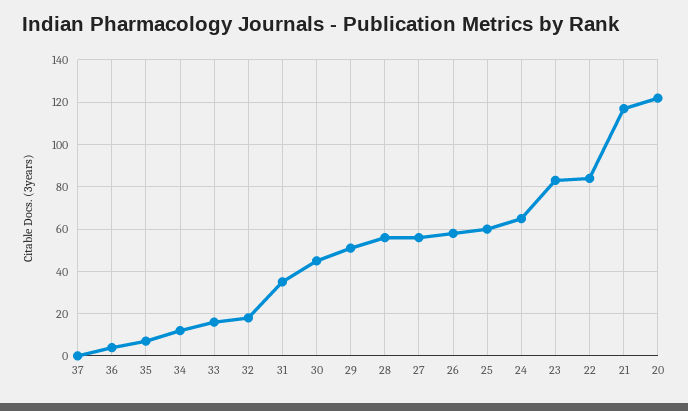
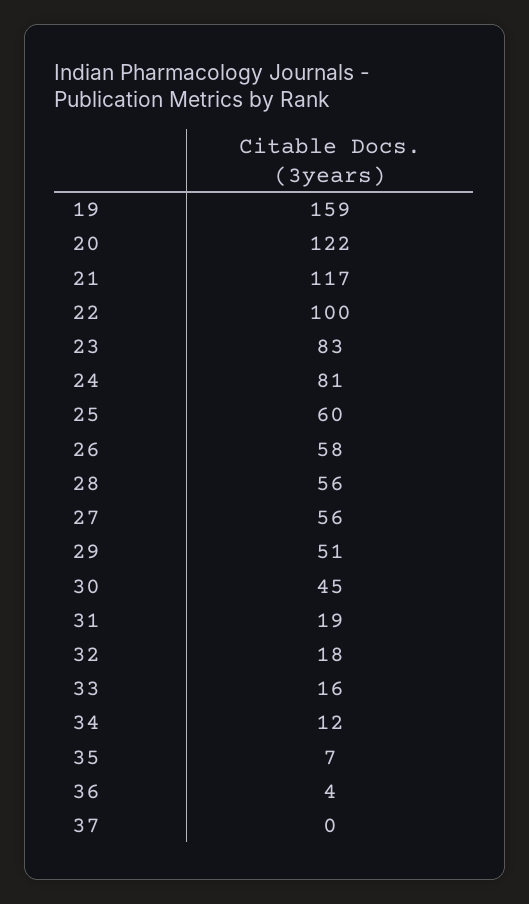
  {
    "37": 0,
    "36": 4,
    "35": 7,
    "34": 12,
    "33": 16,
    "32": 18,
-   "31": 35,
+   "31": 19,
    "30": 45,
    "29": 51,
    "28": 56,
    "27": 56,
    "26": 58,
    "25": 60,
-   "24": 65,
+   "24": 81,
    "23": 83,
-   "22": 85,
+   "22": 100,
    "21": 117,
-   "20": 122
+   "20": 122,
+   "19": 159
  }

